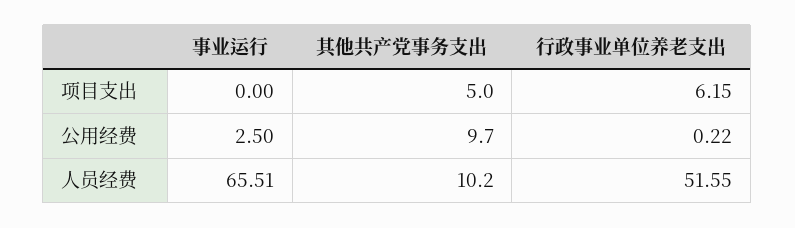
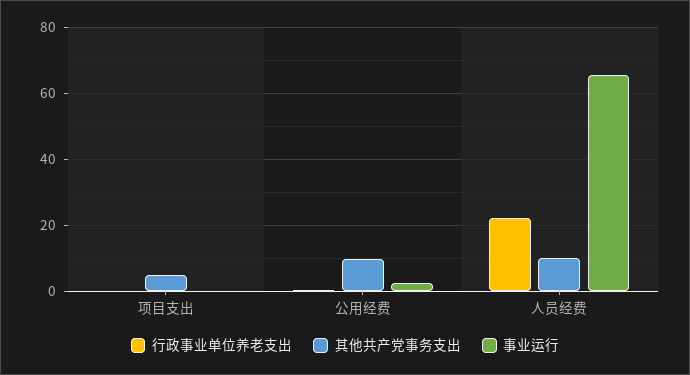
  {
    "事业运行": {
      "项目支出": 0,
      "公用经费": 2.5,
      "人员经费": 65.51
    },
    "其他共产党事务支出": {
      "项目支出": 5,
      "公用经费": 9.7,
      "人员经费": 10.2
    },
    "行政事业单位养老支出": {
-     "项目支出": 6.15,
+     "项目支出": 0,
      "公用经费": 0.22,
-     "人员经费": 51.55
+     "人员经费": 22
    }
  }

